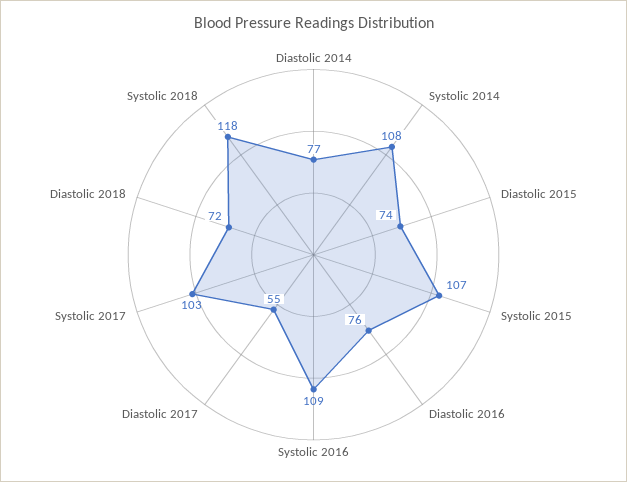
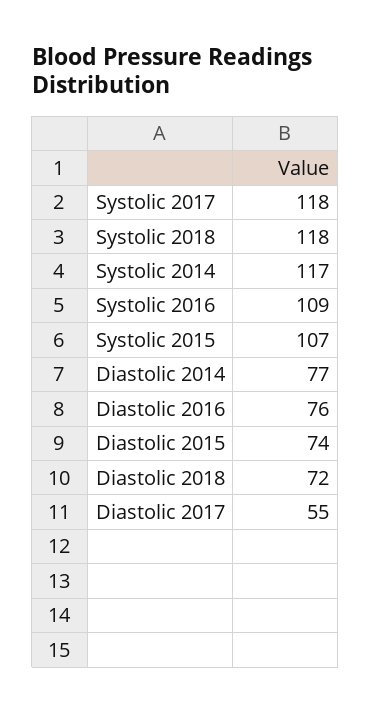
  {
    "Diastolic 2014": 77,
-   "Systolic 2014": 108,
+   "Systolic 2014": 117,
    "Diastolic 2015": 74,
    "Systolic 2015": 107,
    "Diastolic 2016": 76,
    "Systolic 2016": 109,
    "Diastolic 2017": 55,
-   "Systolic 2017": 103,
+   "Systolic 2017": 118,
    "Diastolic 2018": 72,
    "Systolic 2018": 118
  }

